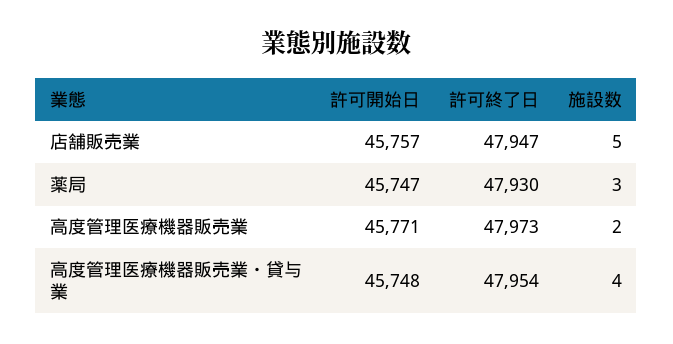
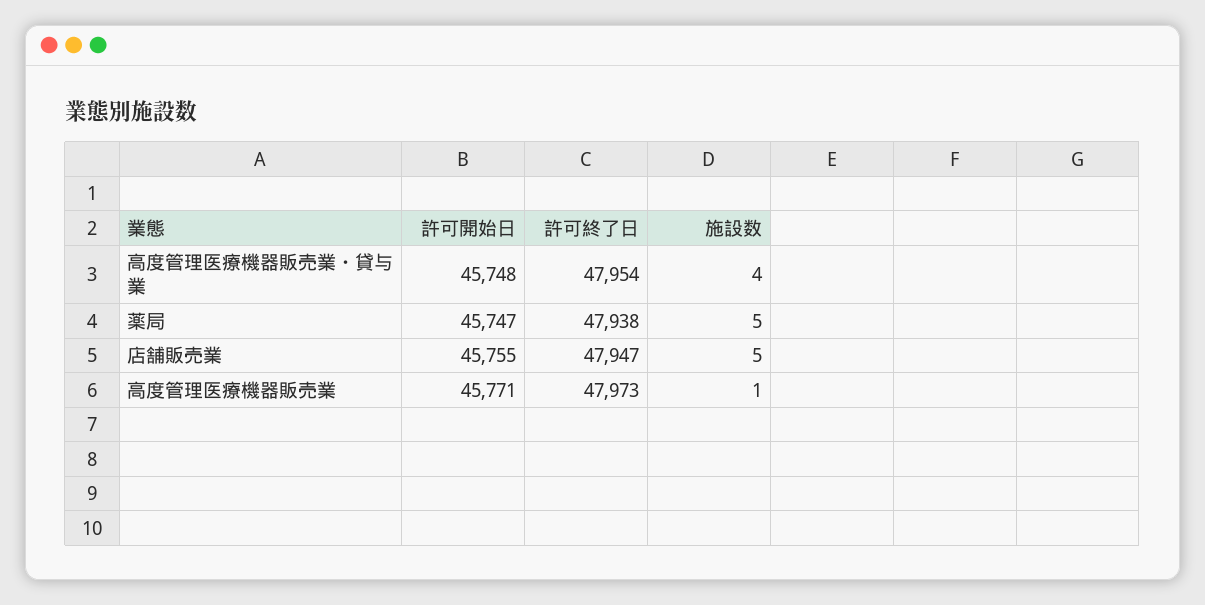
  {
    "許可開始日": {
-     "店舗販売業": 45757,
+     "店舗販売業": 45755,
      "薬局": 45747,
      "高度管理医療機器販売業": 45771,
      "高度管理医療機器販売業・貸与業": 45748
    },
    "許可終了日": {
      "店舗販売業": 47947,
-     "薬局": 47930,
+     "薬局": 47938,
      "高度管理医療機器販売業": 47973,
      "高度管理医療機器販売業・貸与業": 47954
    },
    "施設数": {
      "店舗販売業": 5,
-     "薬局": 3,
+     "薬局": 5,
-     "高度管理医療機器販売業": 2,
+     "高度管理医療機器販売業": 1,
      "高度管理医療機器販売業・貸与業": 4
    }
  }

